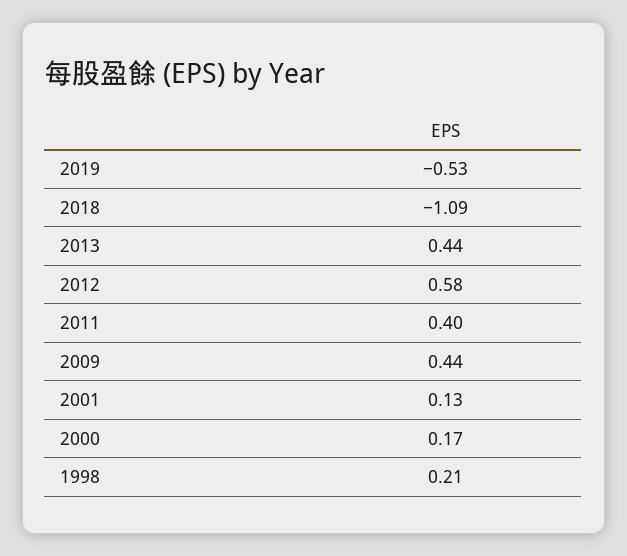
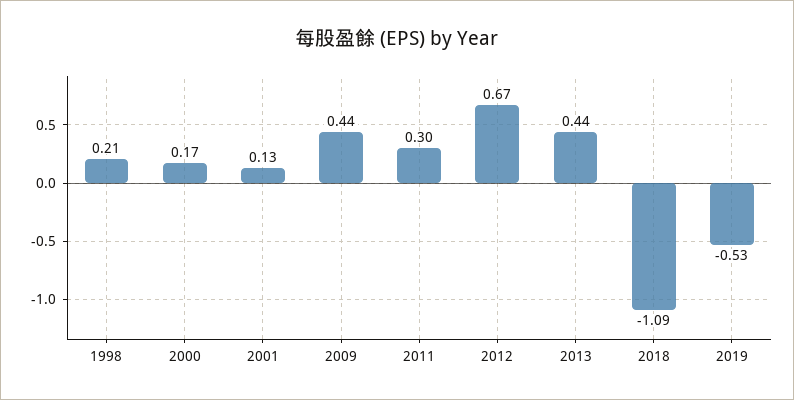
  {
    "2019": -0.53,
    "2018": -1.09,
    "2013": 0.44,
-   "2012": 0.58,
+   "2012": 0.67,
-   "2011": 0.4,
+   "2011": 0.3,
    "2009": 0.44,
    "2001": 0.13,
    "2000": 0.17,
    "1998": 0.21
  }

